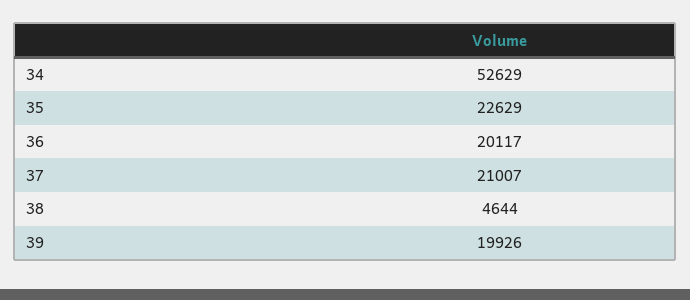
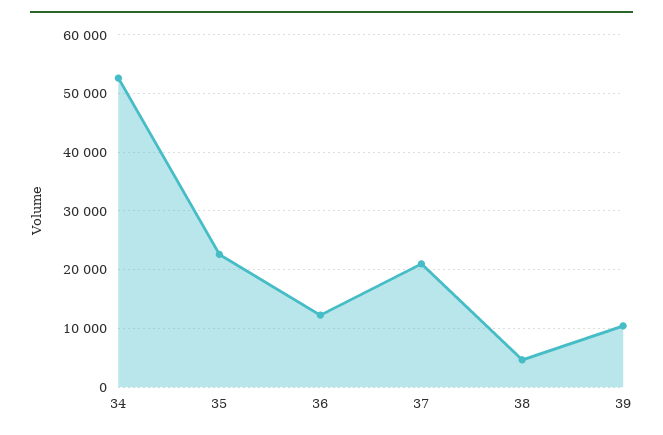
  {
    "34": 52629,
    "35": 22629,
-   "36": 20117,
+   "36": 12000,
    "37": 21007,
    "38": 4644,
-   "39": 19926
+   "39": 10000
  }

